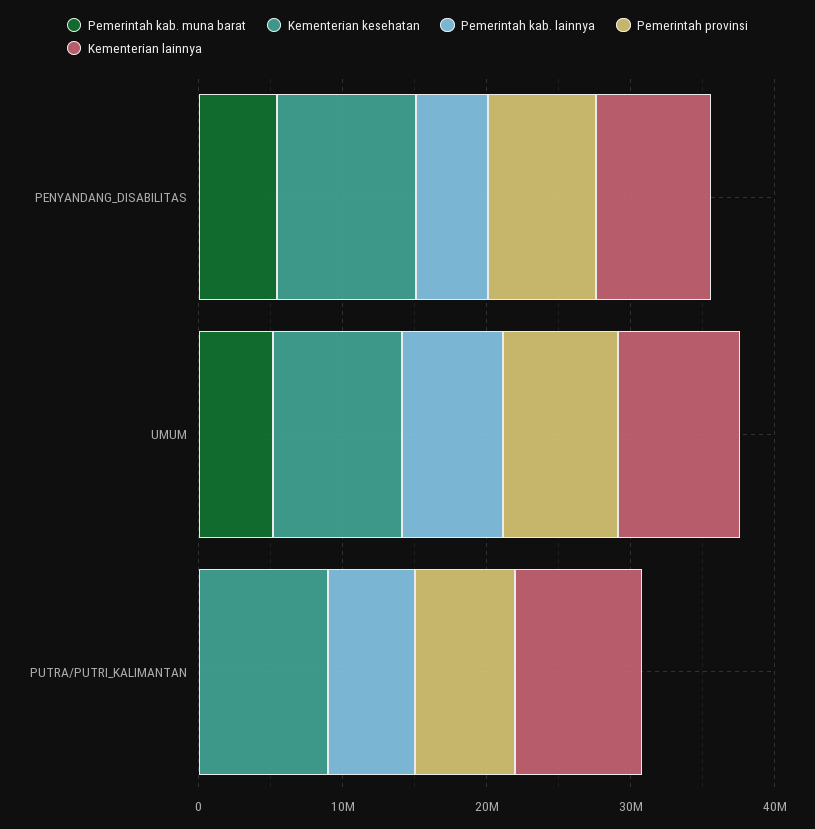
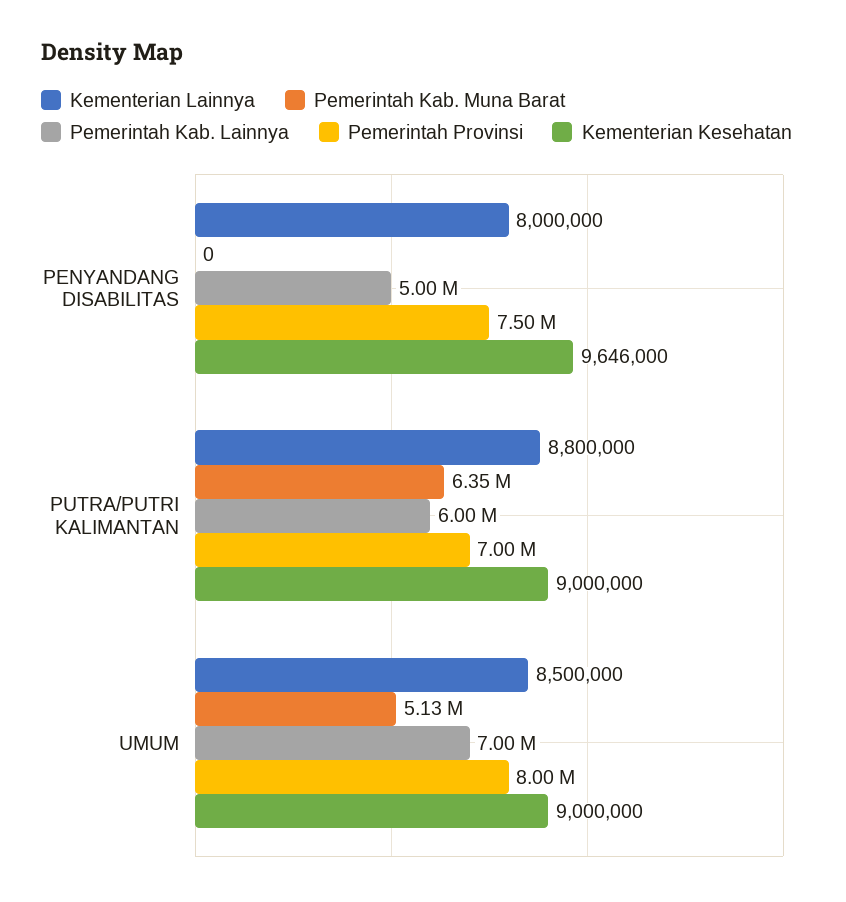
  {
    "Pemerintah kab. muna barat": {
-     "PENYANDANG_DISABILITAS": 6000000,
+     "PENYANDANG_DISABILITAS": 0,
      "UMUM": 5130000,
-     "PUTRA/PUTRI_KALIMANTAN": 0
+     "PUTRA/PUTRI_KALIMANTAN": 6350000
    },
    "Kementerian kesehatan": {
      "PENYANDANG_DISABILITAS": 9646000,
      "UMUM": 9000000,
      "PUTRA/PUTRI_KALIMANTAN": 9000000
    },
    "Pemerintah kab. lainnya": {
      "PENYANDANG_DISABILITAS": 5000000,
      "UMUM": 7000000,
      "PUTRA/PUTRI_KALIMANTAN": 6000000
    },
    "Pemerintah provinsi": {
      "PENYANDANG_DISABILITAS": 7500000,
      "UMUM": 8000000,
      "PUTRA/PUTRI_KALIMANTAN": 7000000
    },
    "Kementerian lainnya": {
      "PENYANDANG_DISABILITAS": 8000000,
      "UMUM": 8500000,
      "PUTRA/PUTRI_KALIMANTAN": 8800000
    }
  }

